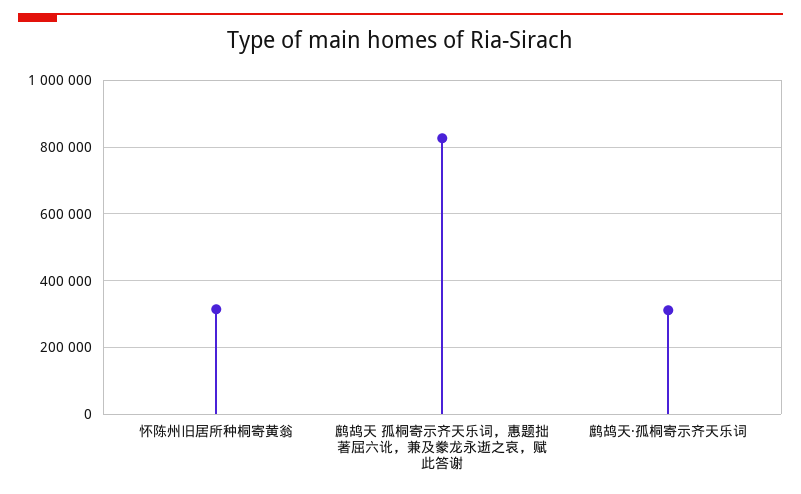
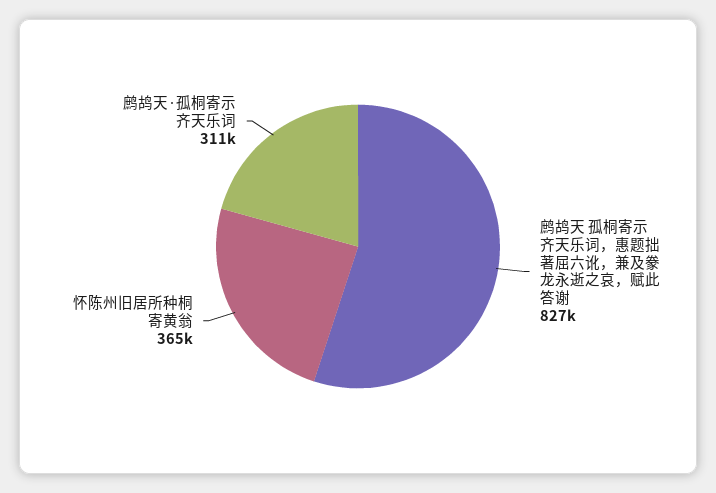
  {
-   "怀陈州旧居所种桐寄黄翁": 320000,
+   "怀陈州旧居所种桐寄黄翁": 365000,
    "鹧鸪天 孤桐寄示齐天乐词，惠题拙著屈六讹，兼及豢龙永逝之哀，赋此答谢": 827000,
    "鹧鸪天·孤桐寄示齐天乐词": 311000
  }

